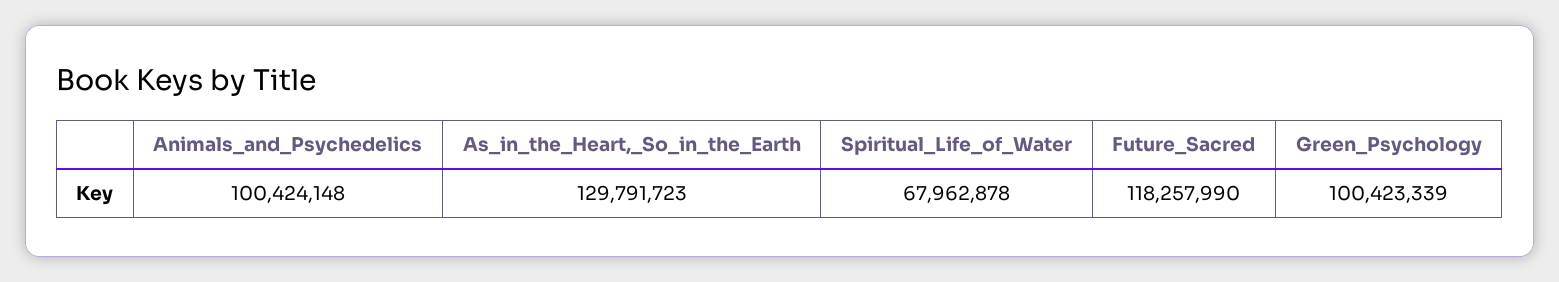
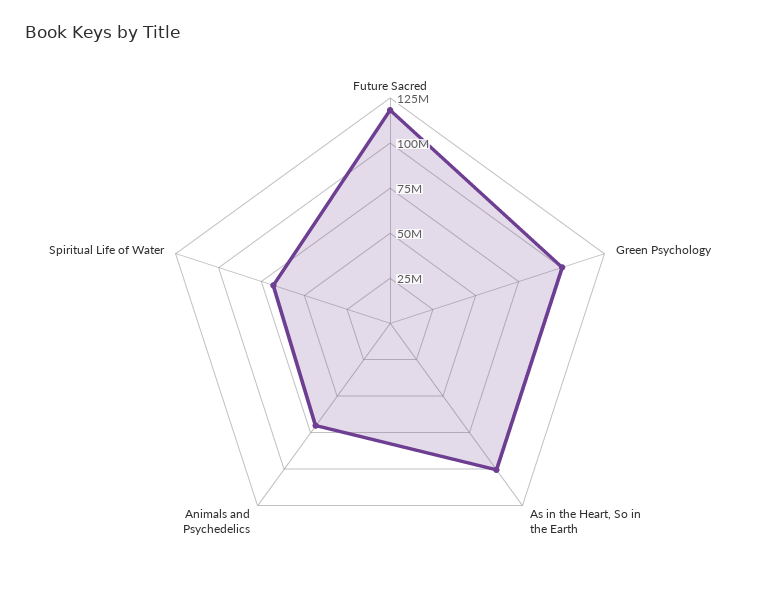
  {
-   "Animals_and_Psychedelics": 100424148,
+   "Animals_and_Psychedelics": 70000000,
-   "As_in_the_Heart,_So_in_the_Earth": 129791723,
+   "As_in_the_Heart,_So_in_the_Earth": 100000000,
    "Spiritual_Life_of_Water": 67962878,
    "Future_Sacred": 118257990,
    "Green_Psychology": 100423339
  }

